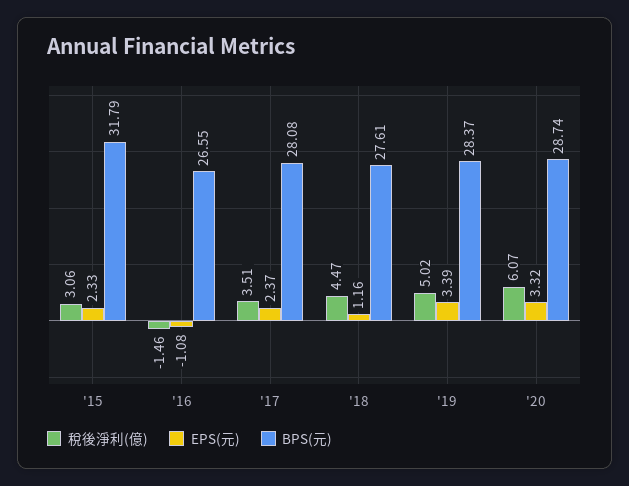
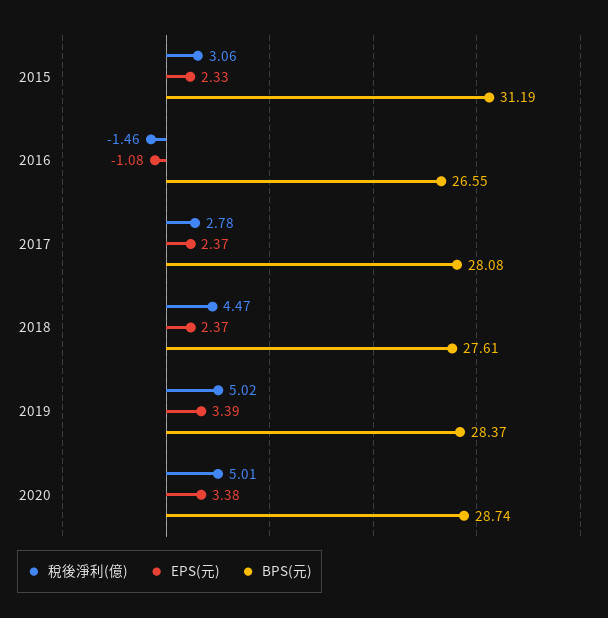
  {
    "稅後淨利(億)": {
      "'15": 3.06,
      "'16": -1.46,
-     "'17": 3.51,
+     "'17": 2.78,
      "'18": 4.47,
      "'19": 5.02,
-     "'20": 6.07
+     "'20": 5.01
    },
    "EPS(元)": {
      "'15": 2.33,
      "'16": -1.08,
      "'17": 2.37,
-     "'18": 1.16,
+     "'18": 2.37,
      "'19": 3.39,
-     "'20": 3.32
+     "'20": 3.38
    },
    "BPS(元)": {
-     "'15": 31.79,
+     "'15": 31.19,
      "'16": 26.55,
      "'17": 28.08,
      "'18": 27.61,
      "'19": 28.37,
      "'20": 28.74
    }
  }

